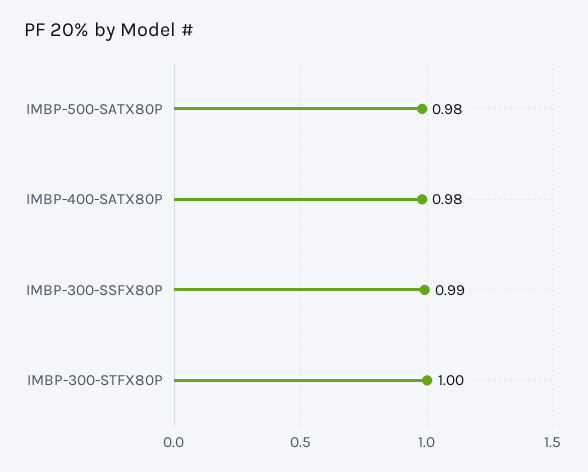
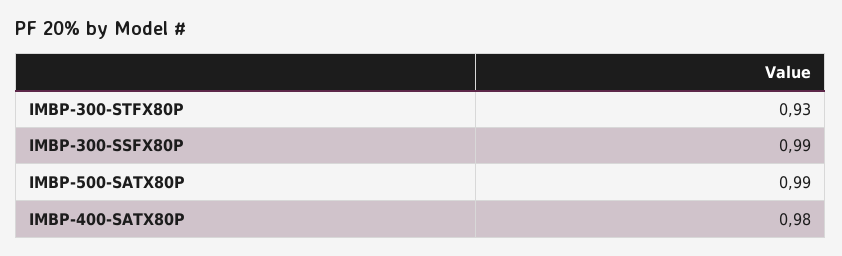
  {
-   "IMBP-500-SATX80P": 0.98,
+   "IMBP-500-SATX80P": 0.99,
    "IMBP-400-SATX80P": 0.98,
    "IMBP-300-SSFX80P": 0.99,
-   "IMBP-300-STFX80P": 1
+   "IMBP-300-STFX80P": 0.93
  }

